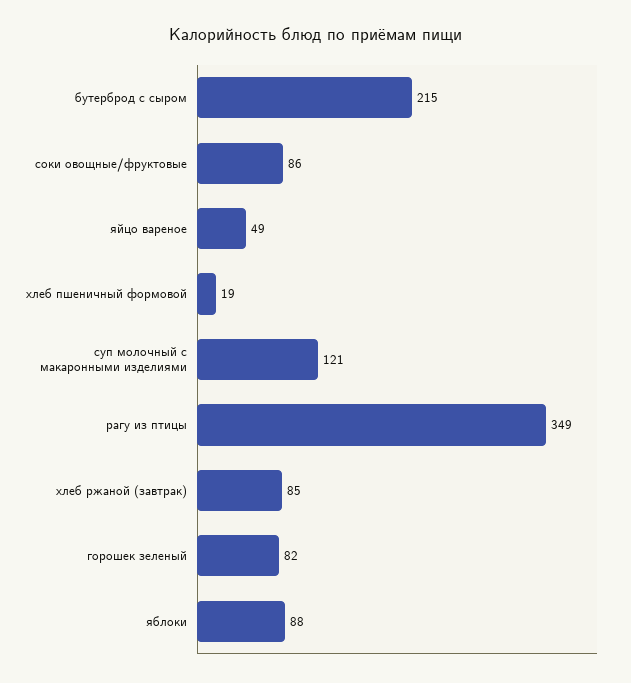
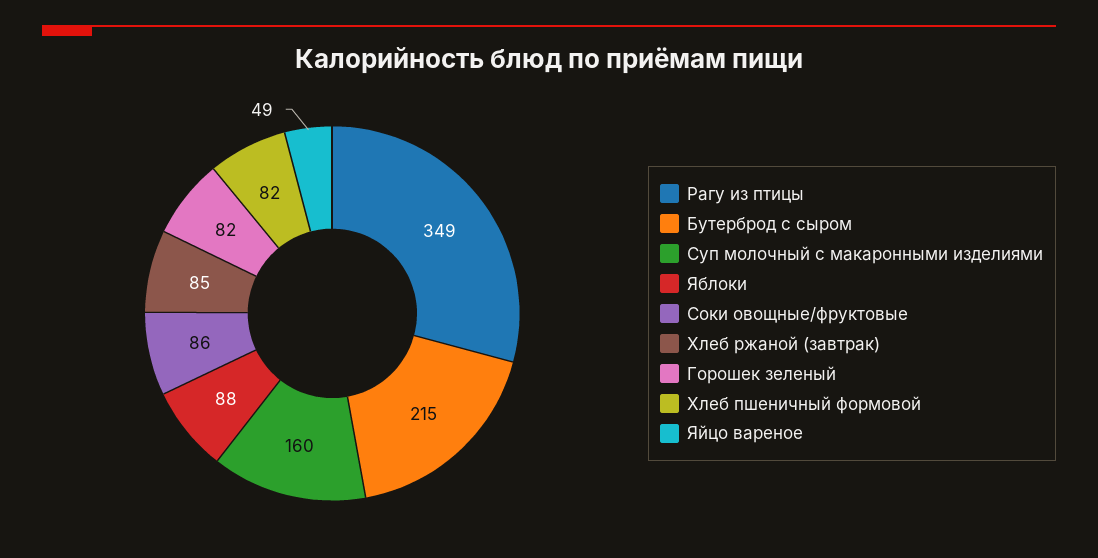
  {
    "бутерброд с сыром": 215,
    "соки овощные/фруктовые": 86,
    "яйцо вареное": 49,
-   "хлеб пшеничный формовой": 19,
+   "хлеб пшеничный формовой": 82,
-   "суп молочный с макаронными изделиями": 121,
+   "суп молочный с макаронными изделиями": 160,
    "рагу из птицы": 349,
    "хлеб ржаной (завтрак)": 85,
    "горошек зеленый": 82,
    "яблоки": 88
  }

